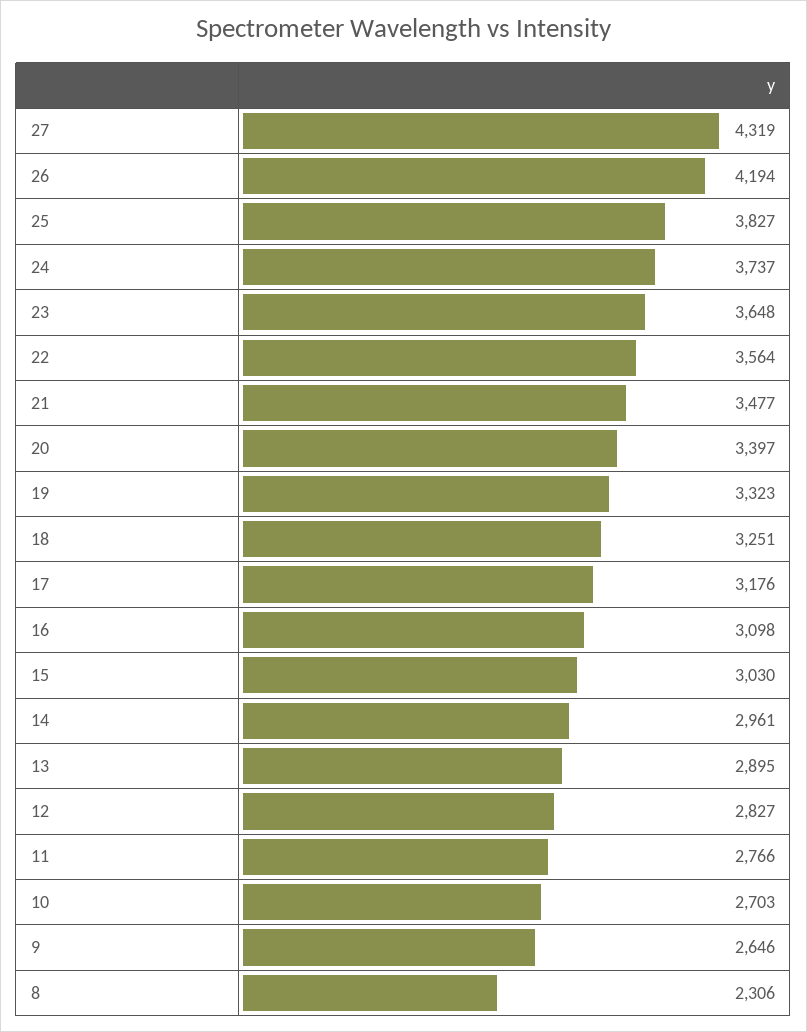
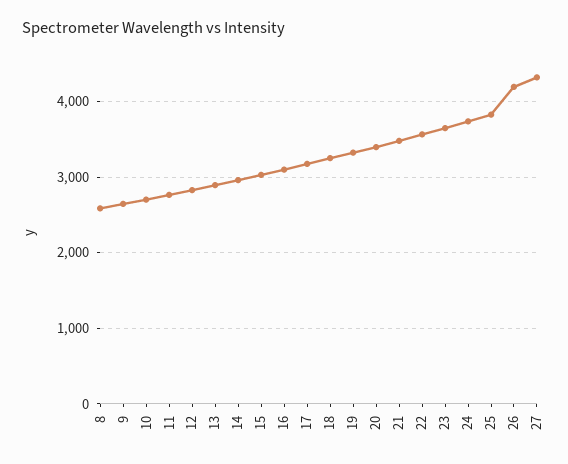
  {
    "27": 4319,
    "26": 4194,
    "25": 3827,
    "24": 3737,
    "23": 3648,
    "22": 3564,
    "21": 3477,
    "20": 3397,
    "19": 3323,
    "18": 3251,
    "17": 3176,
    "16": 3098,
    "15": 3030,
    "14": 2961,
    "13": 2895,
    "12": 2827,
    "11": 2766,
    "10": 2703,
    "9": 2646,
-   "8": 2306
+   "8": 2600
  }

